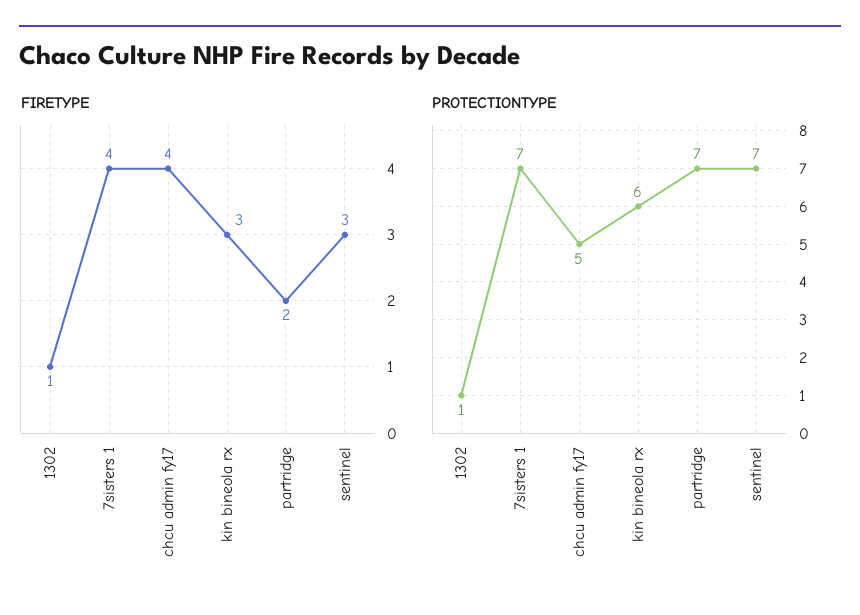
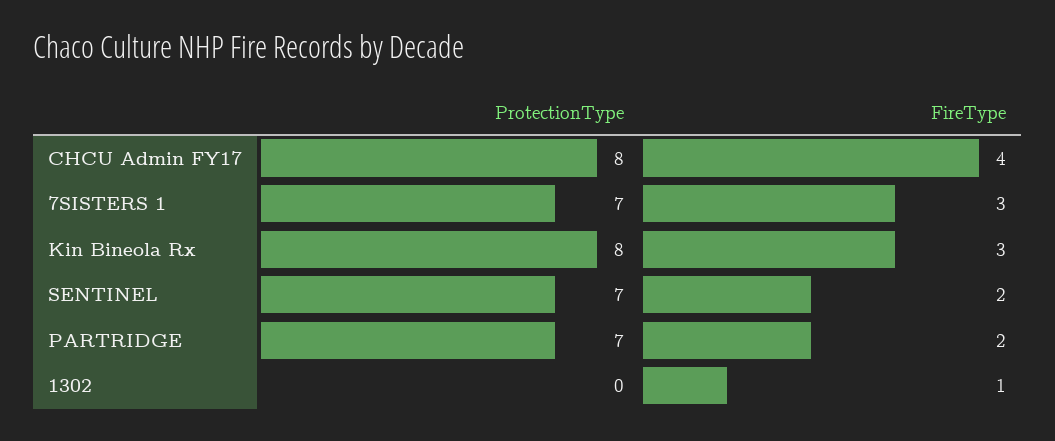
  {
    "FIRETYPE": {
      "1302": 1,
-     "7sisters 1": 4,
+     "7sisters 1": 3,
      "chcu admin fy17": 4,
      "kin bineola rx": 3,
      "partridge": 2,
-     "sentinel": 3
+     "sentinel": 2
    },
    "PROTECTIONTYPE": {
-     "1302": 1,
+     "1302": 0,
      "7sisters 1": 7,
-     "chcu admin fy17": 5,
+     "chcu admin fy17": 8,
-     "kin bineola rx": 6,
+     "kin bineola rx": 8,
      "partridge": 7,
      "sentinel": 7
    }
  }

